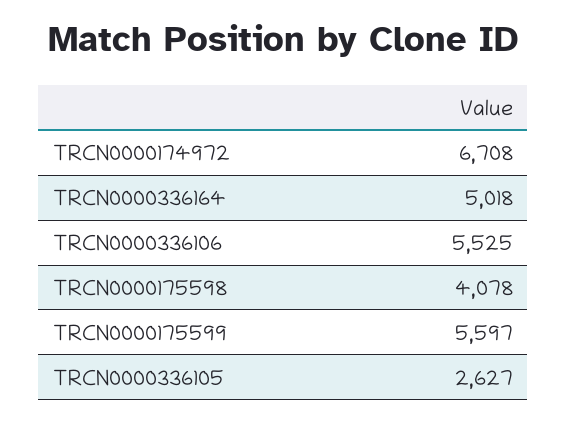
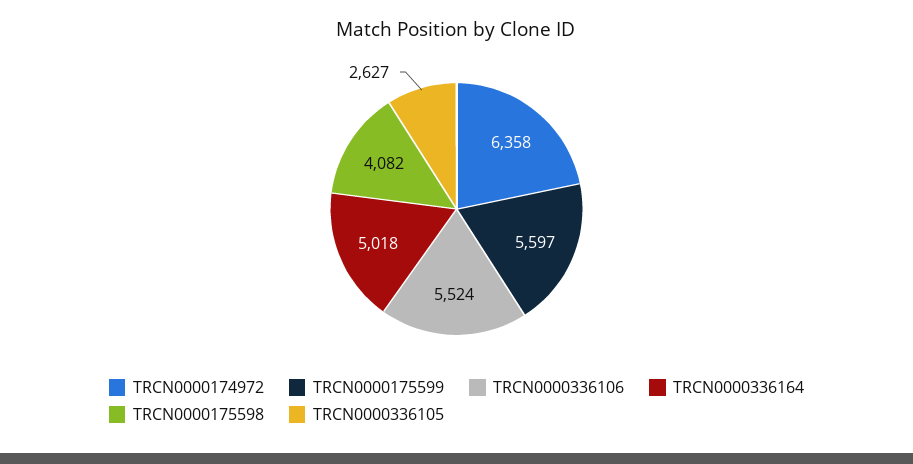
  {
-   "TRCN0000174972": 6708,
+   "TRCN0000174972": 6358,
    "TRCN0000336164": 5018,
-   "TRCN0000336106": 5525,
+   "TRCN0000336106": 5524,
-   "TRCN0000175598": 4078,
+   "TRCN0000175598": 4082,
    "TRCN0000175599": 5597,
    "TRCN0000336105": 2627
  }

